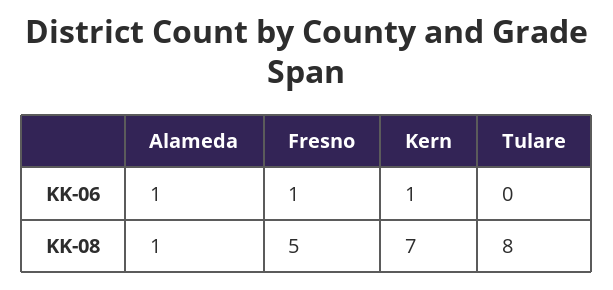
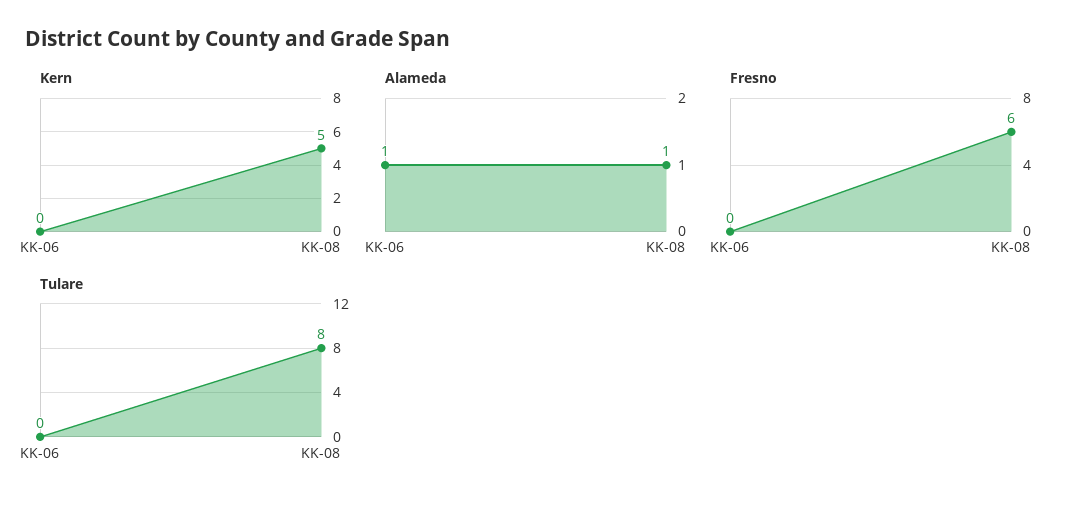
  {
    "Alameda": {
      "KK-06": 1,
      "KK-08": 1
    },
    "Fresno": {
-     "KK-06": 1,
+     "KK-06": 0,
-     "KK-08": 5
+     "KK-08": 6
    },
    "Kern": {
-     "KK-06": 1,
+     "KK-06": 0,
-     "KK-08": 7
+     "KK-08": 5
    },
    "Tulare": {
      "KK-06": 0,
      "KK-08": 8
    }
  }

